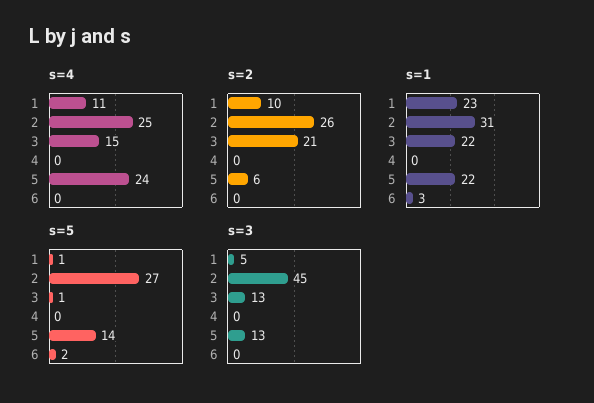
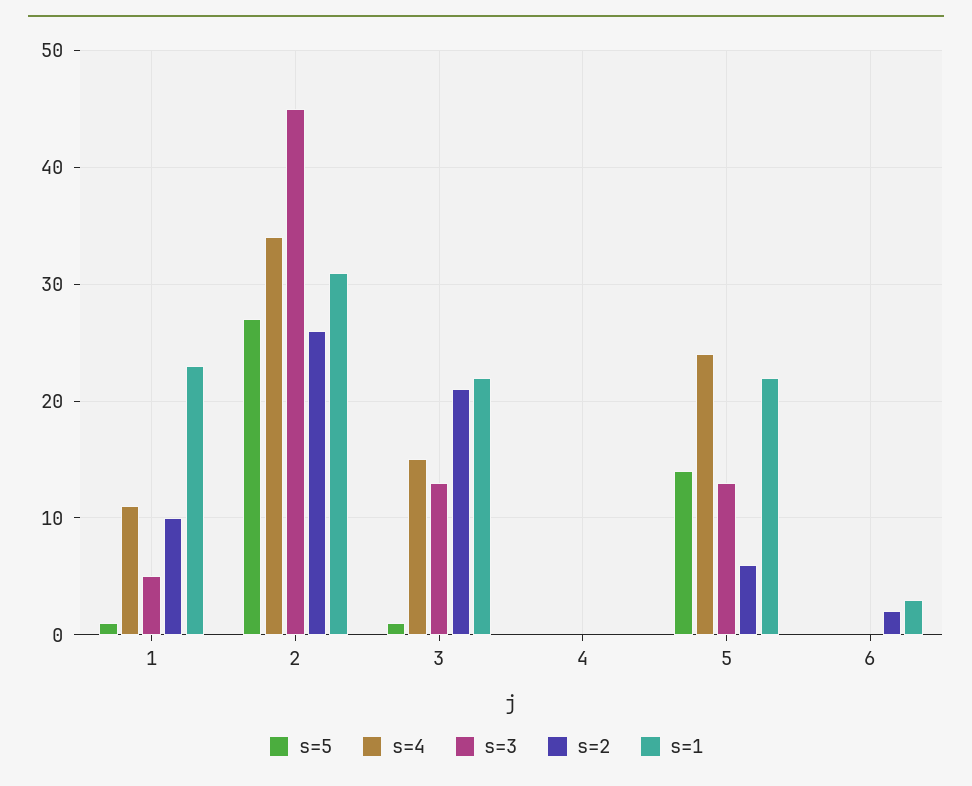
  {
    "s=4": {
      "1": 11,
-     "2": 25,
+     "2": 34,
      "3": 15,
      "4": 0,
      "5": 24,
      "6": 0
    },
    "s=2": {
      "1": 10,
      "2": 26,
      "3": 21,
      "4": 0,
      "5": 6,
-     "6": 0
+     "6": 2
    },
    "s=1": {
      "1": 23,
      "2": 31,
      "3": 22,
      "4": 0,
      "5": 22,
      "6": 3
    },
    "s=5": {
      "1": 1,
      "2": 27,
      "3": 1,
      "4": 0,
      "5": 14,
-     "6": 2
+     "6": 0
    },
    "s=3": {
      "1": 5,
      "2": 45,
      "3": 13,
      "4": 0,
      "5": 13,
      "6": 0
    }
  }

